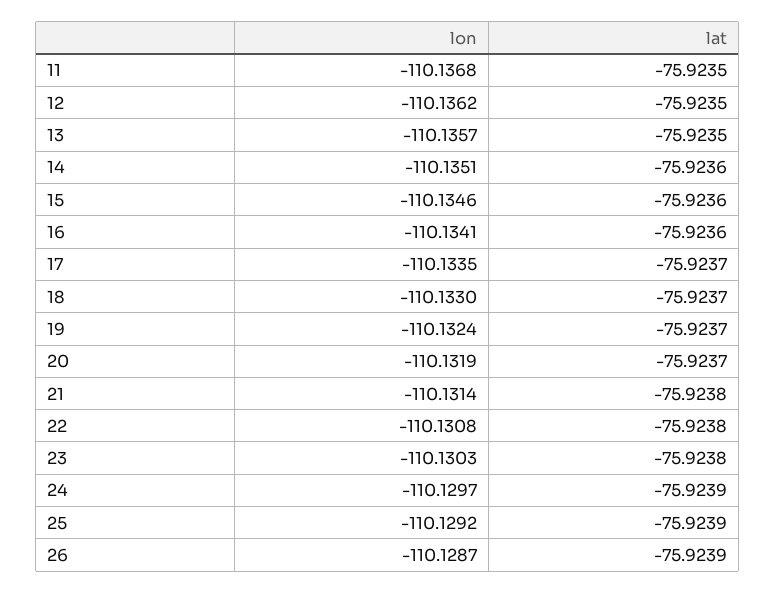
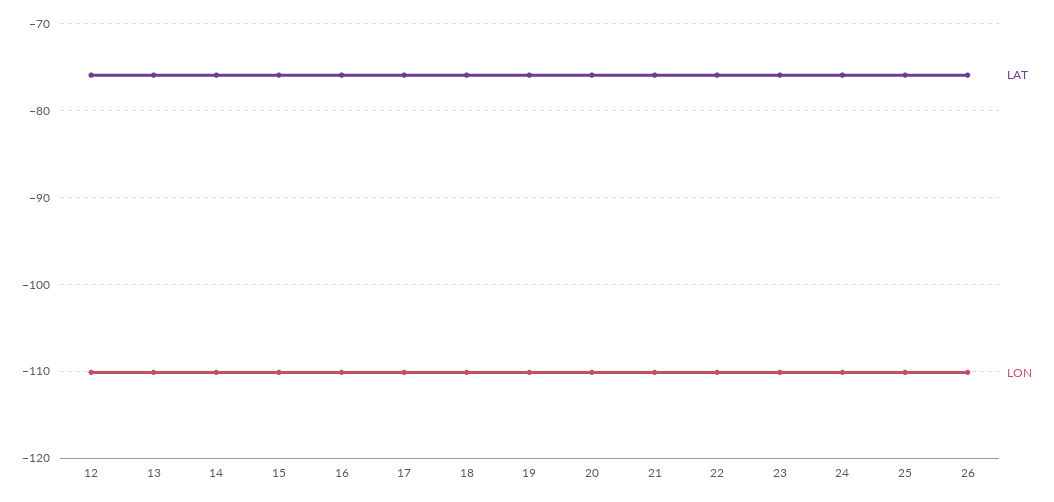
  {
    "lon": {
-     "11": -110.1368,
      "12": -110.1362,
      "13": -110.1357,
      "14": -110.1351,
      "15": -110.1346,
      "16": -110.1341,
      "17": -110.1335,
      "18": -110.133,
      "19": -110.1324,
      "20": -110.1319,
      "21": -110.1314,
      "22": -110.1308,
      "23": -110.1303,
      "24": -110.1297,
      "25": -110.1292,
      "26": -110.1287
    },
    "lat": {
-     "11": -75.9235,
      "12": -75.9235,
      "13": -75.9235,
      "14": -75.9236,
      "15": -75.9236,
      "16": -75.9236,
      "17": -75.9237,
      "18": -75.9237,
      "19": -75.9237,
      "20": -75.9237,
      "21": -75.9238,
      "22": -75.9238,
      "23": -75.9238,
      "24": -75.9239,
      "25": -75.9239,
      "26": -75.9239
    }
  }

